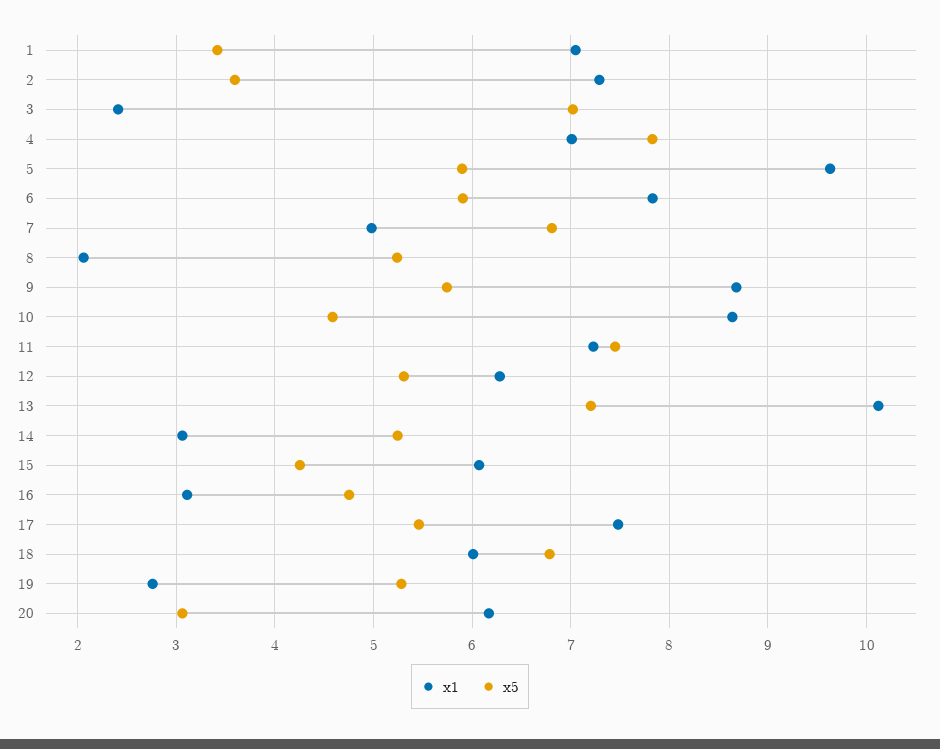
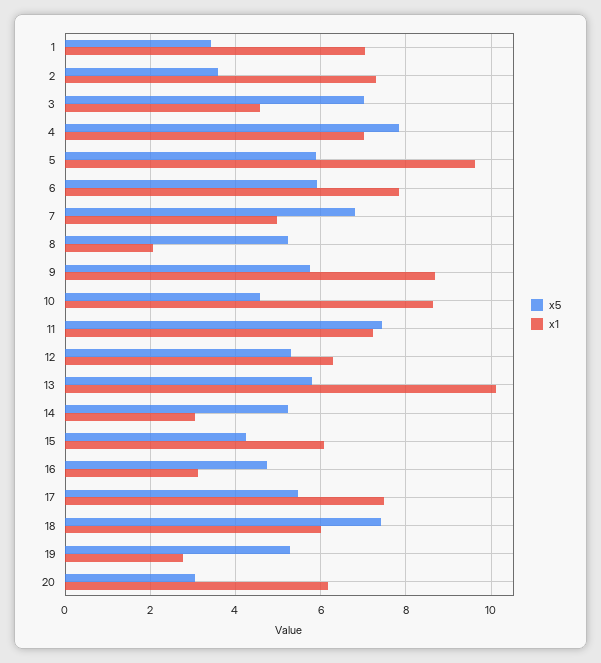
  {
    "x1": {
      "1": 7.1,
      "2": 7.3,
-     "3": 2.4,
+     "3": 4.6,
      "4": 7,
      "5": 9.6,
      "6": 7.8,
      "7": 5,
      "8": 2.1,
      "9": 8.7,
      "10": 8.6,
      "11": 7.2,
      "12": 6.3,
      "13": 10.1,
      "14": 3.1,
      "15": 6.1,
      "16": 3.1,
      "17": 7.5,
      "18": 6,
      "19": 2.8,
      "20": 6.2
    },
    "x5": {
      "1": 3.4,
      "2": 3.6,
      "3": 7,
      "4": 7.8,
      "5": 5.9,
      "6": 5.9,
      "7": 6.8,
      "8": 5.2,
      "9": 5.7,
      "10": 4.6,
      "11": 7.5,
      "12": 5.3,
-     "13": 7.2,
+     "13": 5.8,
      "14": 5.2,
      "15": 4.3,
      "16": 4.8,
      "17": 5.5,
-     "18": 6.8,
+     "18": 7.4,
      "19": 5.3,
      "20": 3.1
    }
  }

